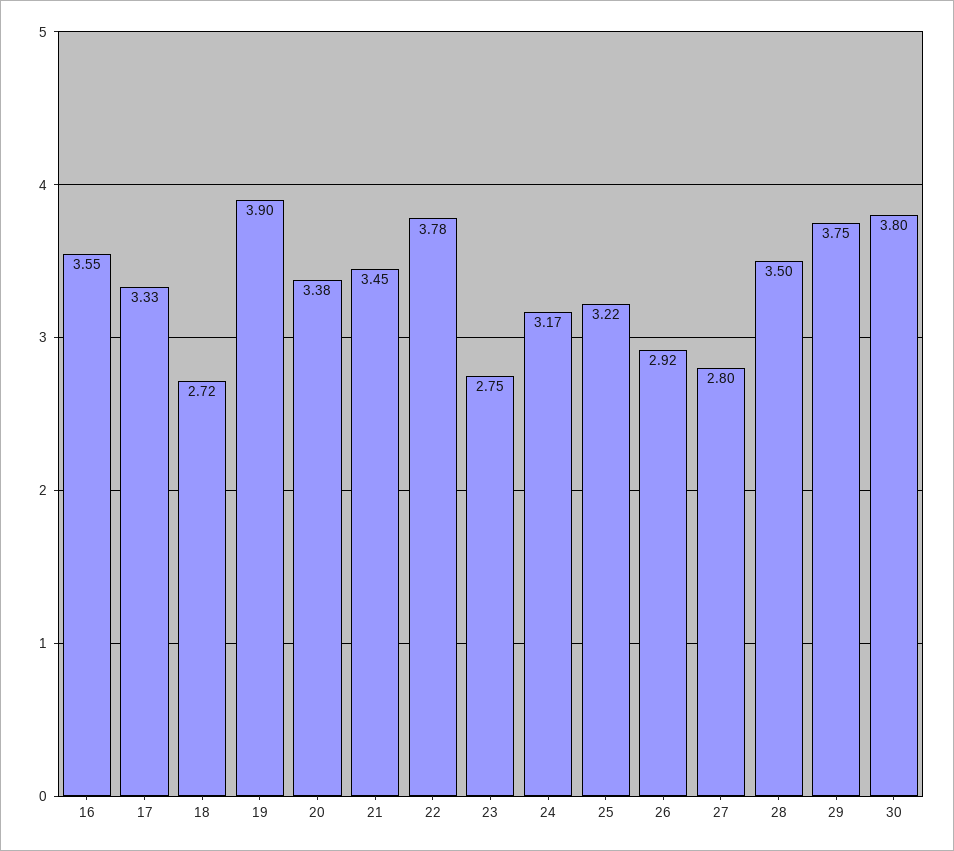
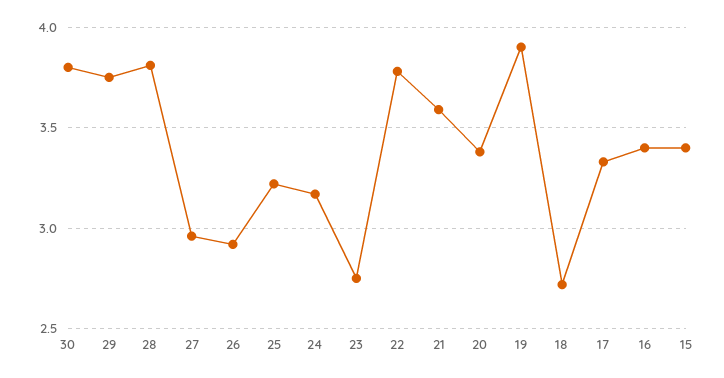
  {
-   "16": 3.55,
+   "16": 3.4,
    "17": 3.33,
    "18": 2.72,
    "19": 3.9,
    "20": 3.38,
-   "21": 3.45,
+   "21": 3.6,
    "22": 3.78,
    "23": 2.75,
    "24": 3.17,
    "25": 3.22,
    "26": 2.92,
-   "27": 2.8,
+   "27": 2.95,
-   "28": 3.5,
+   "28": 3.8,
    "29": 3.75,
-   "30": 3.8
+   "30": 3.8,
+   "15": 3.4
  }

